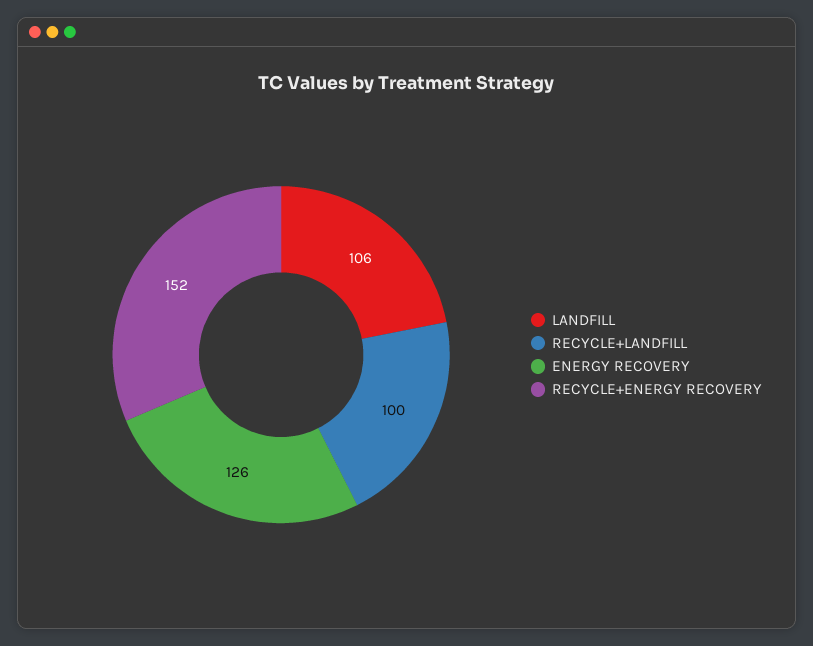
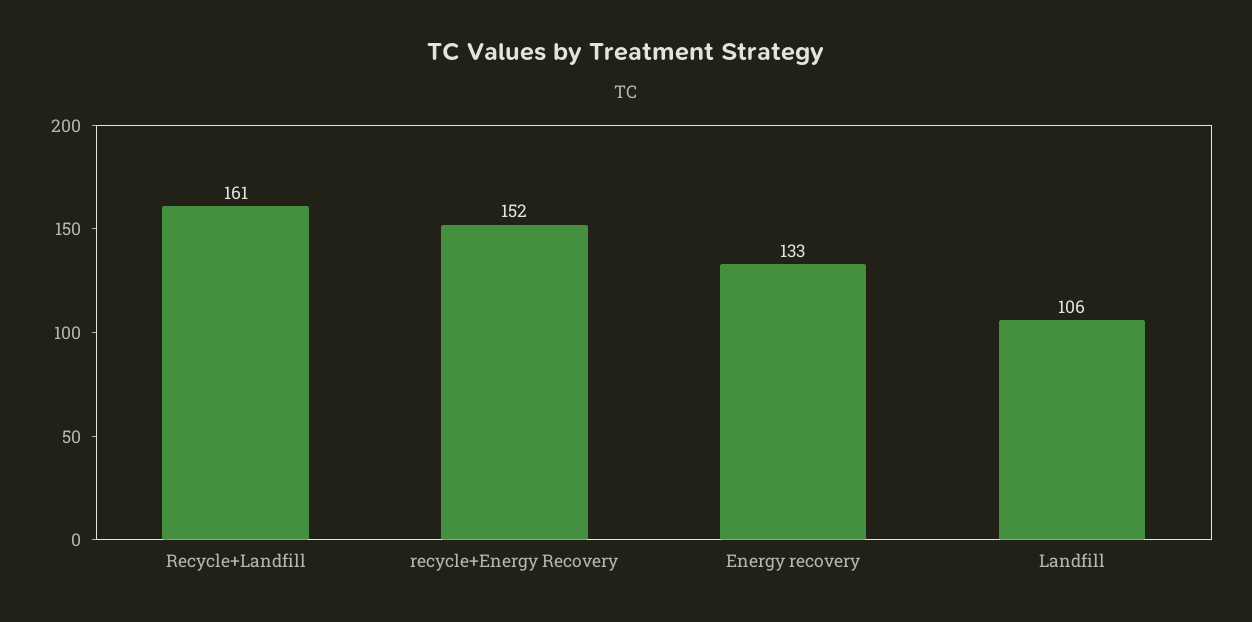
  {
    "LANDFILL": 106,
-   "RECYCLE+LANDFILL": 100,
+   "RECYCLE+LANDFILL": 161,
-   "ENERGY RECOVERY": 126,
+   "ENERGY RECOVERY": 133,
    "RECYCLE+ENERGY RECOVERY": 152
  }

